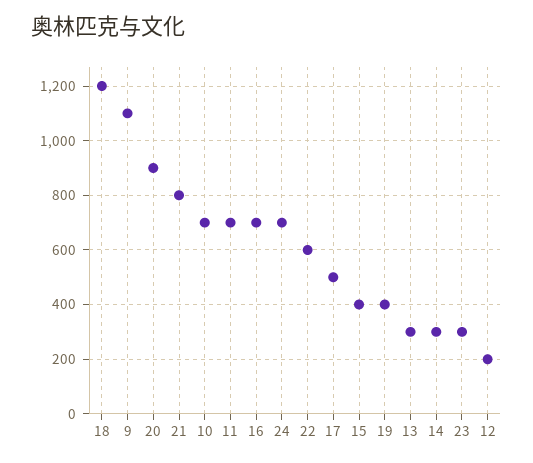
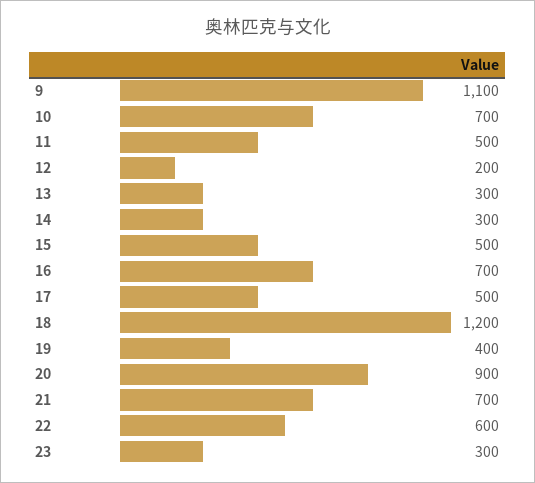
  {
    "18": 1200,
    "9": 1100,
    "20": 900,
-   "21": 800,
+   "21": 700,
    "10": 700,
-   "11": 700,
+   "11": 500,
    "16": 700,
-   "24": 700,
    "22": 600,
    "17": 500,
-   "15": 400,
+   "15": 500,
    "19": 400,
    "13": 300,
    "14": 300,
    "23": 300,
    "12": 200
  }

